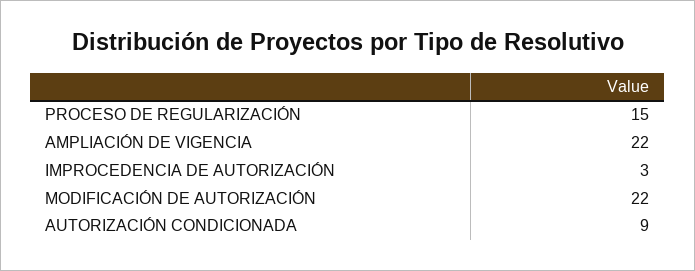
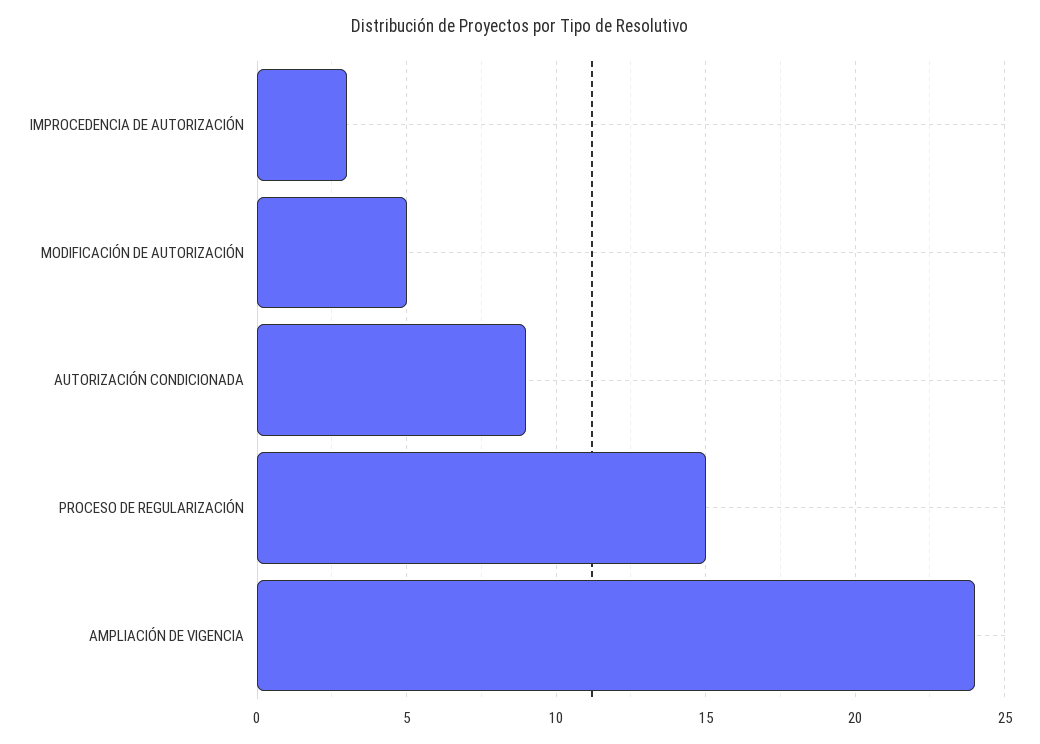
  {
    "PROCESO DE REGULARIZACIÓN": 15,
-   "AMPLIACIÓN DE VIGENCIA": 22,
+   "AMPLIACIÓN DE VIGENCIA": 24,
    "IMPROCEDENCIA DE AUTORIZACIÓN": 3,
-   "MODIFICACIÓN DE AUTORIZACIÓN": 22,
+   "MODIFICACIÓN DE AUTORIZACIÓN": 5,
    "AUTORIZACIÓN CONDICIONADA": 9
  }

